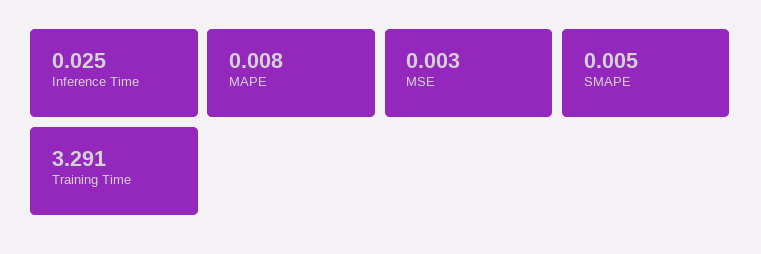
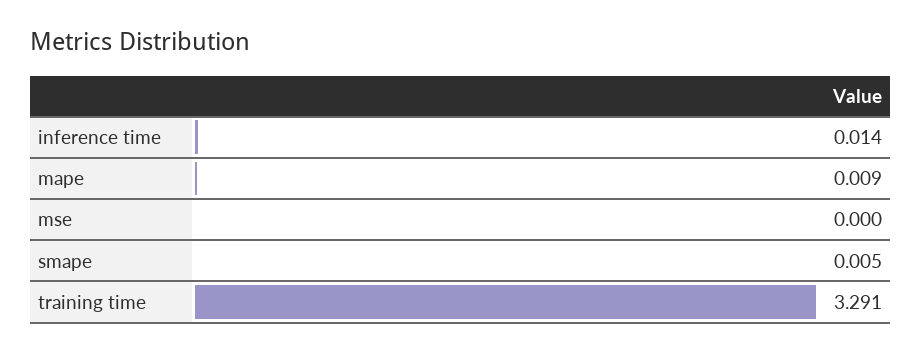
  {
-   "Inference Time": 0.025,
+   "Inference Time": 0.014,
-   "MAPE": 0.008,
+   "MAPE": 0.009,
-   "MSE": 0.003,
+   "MSE": 0,
    "SMAPE": 0.005,
    "Training Time": 3.291
  }

